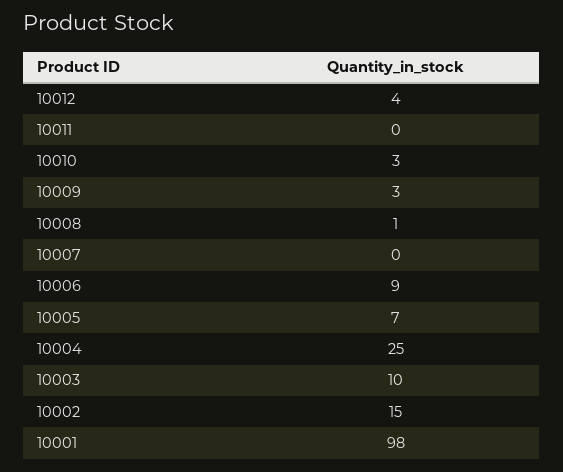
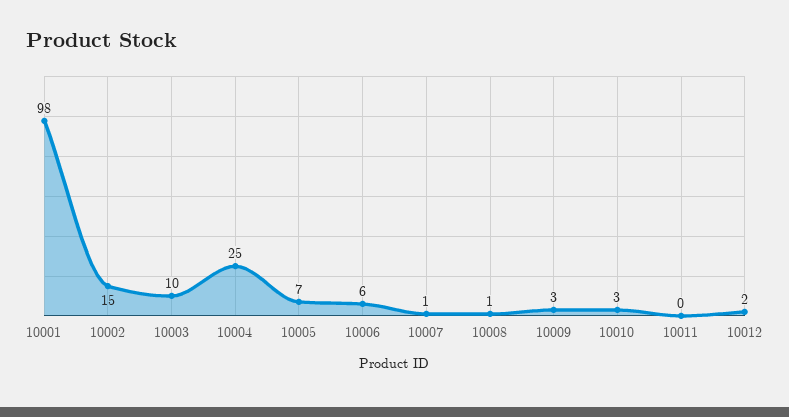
  {
-   "10012": 4,
+   "10012": 2,
    "10011": 0,
    "10010": 3,
    "10009": 3,
    "10008": 1,
-   "10007": 0,
+   "10007": 1,
-   "10006": 9,
+   "10006": 6,
    "10005": 7,
    "10004": 25,
    "10003": 10,
    "10002": 15,
    "10001": 98
  }

